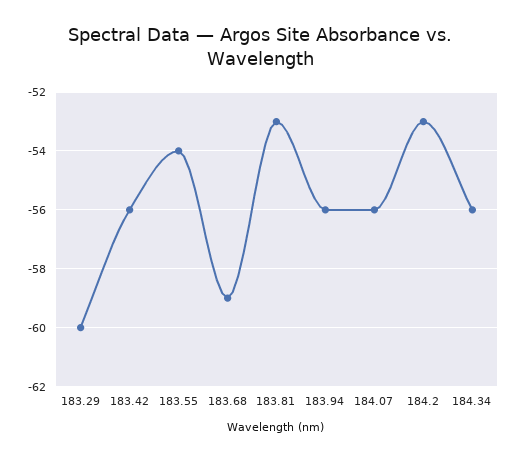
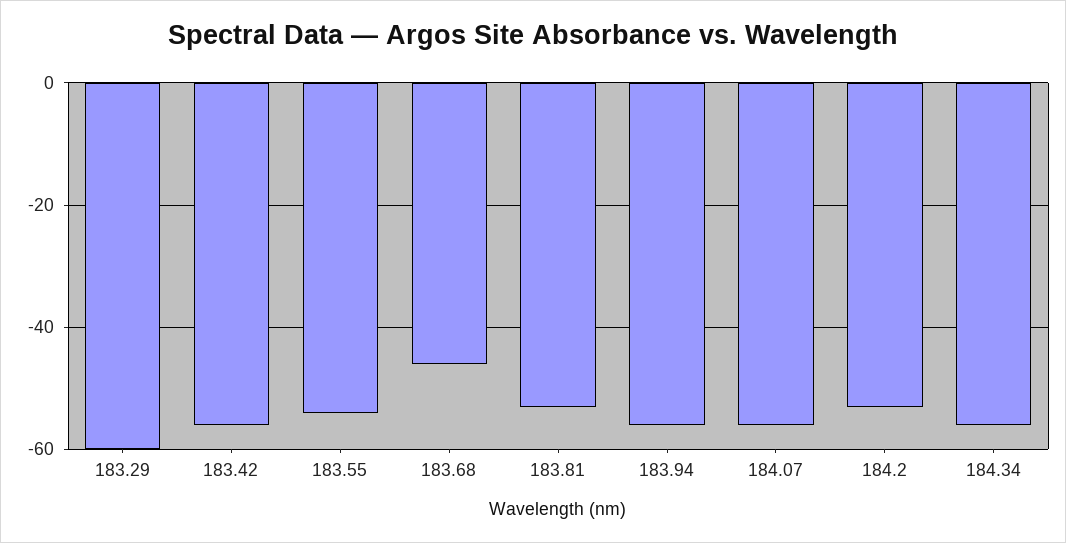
  {
    "183.29": -60,
    "183.42": -56,
    "183.55": -54,
-   "183.68": -59,
+   "183.68": -45,
    "183.81": -53,
    "183.94": -56,
    "184.07": -56,
    "184.2": -53,
    "184.34": -56
  }

